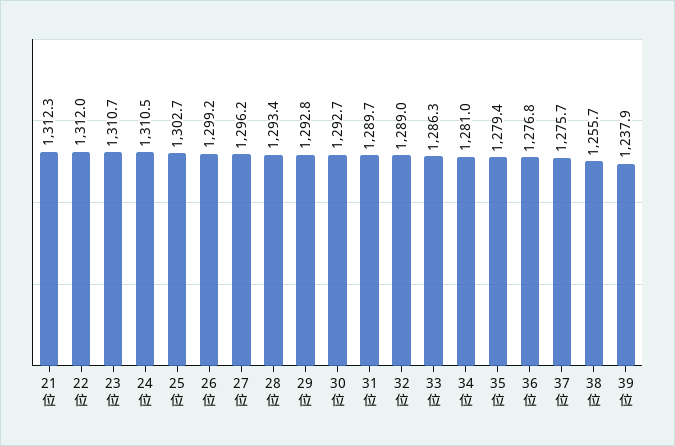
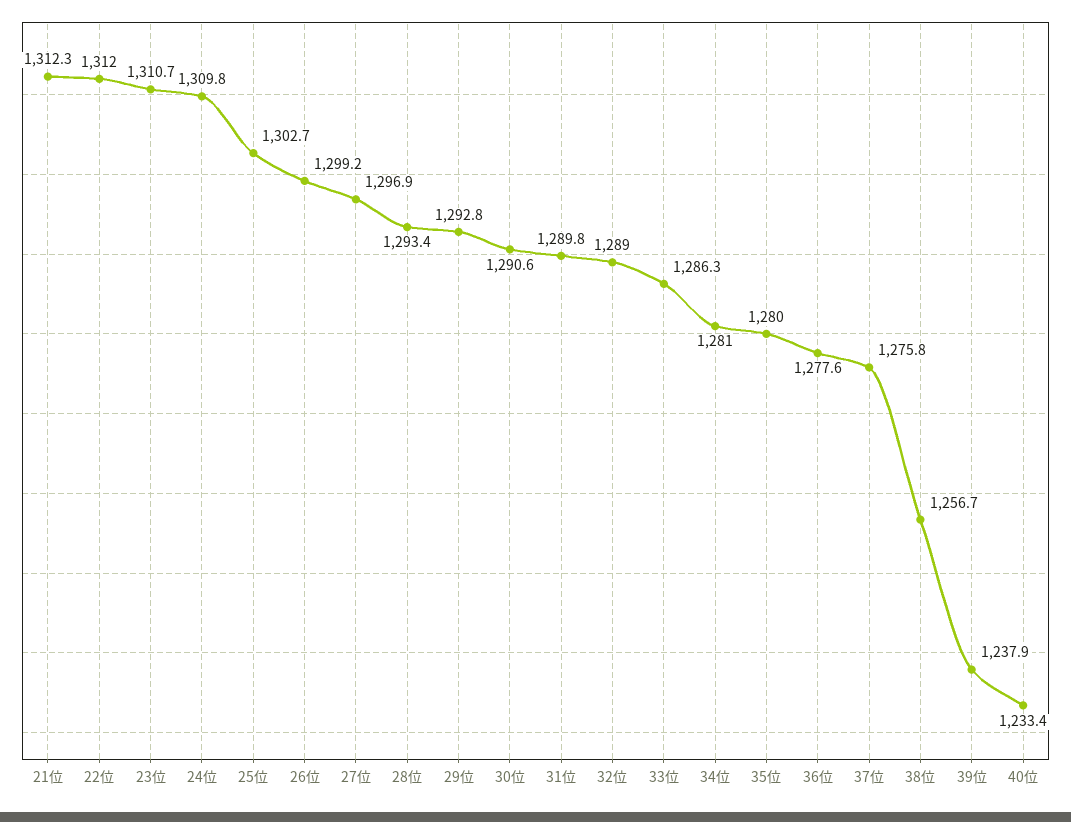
  {
    "21位": 1312.3,
    "22位": 1312,
    "23位": 1310.7,
-   "24位": 1310.5,
+   "24位": 1309.8,
    "25位": 1302.7,
    "26位": 1299.2,
-   "27位": 1296.2,
+   "27位": 1296.9,
    "28位": 1293.4,
    "29位": 1292.8,
-   "30位": 1292.7,
+   "30位": 1290.6,
-   "31位": 1289.7,
+   "31位": 1289.8,
    "32位": 1289,
    "33位": 1286.3,
    "34位": 1281,
-   "35位": 1279.4,
+   "35位": 1280,
-   "36位": 1276.8,
+   "36位": 1277.6,
-   "37位": 1275.7,
+   "37位": 1275.8,
-   "38位": 1255.7,
+   "38位": 1256.7,
-   "39位": 1237.9
+   "39位": 1237.9,
+   "40位": 1233.4
  }

